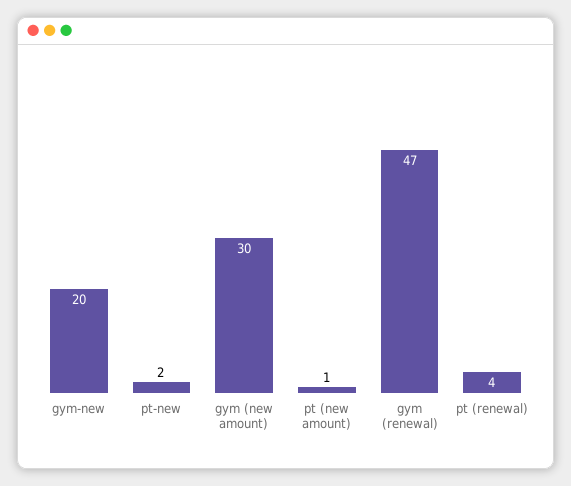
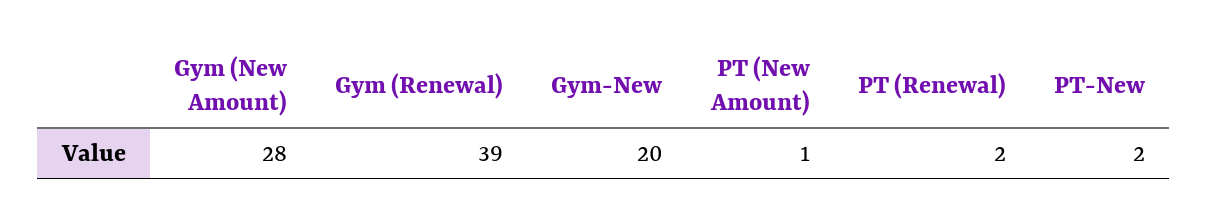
  {
    "gym-new": 20,
    "pt-new": 2,
-   "gym (new amount)": 30,
+   "gym (new amount)": 28,
    "pt (new amount)": 1,
-   "gym (renewal)": 47,
+   "gym (renewal)": 39,
-   "pt (renewal)": 4
+   "pt (renewal)": 2
  }

